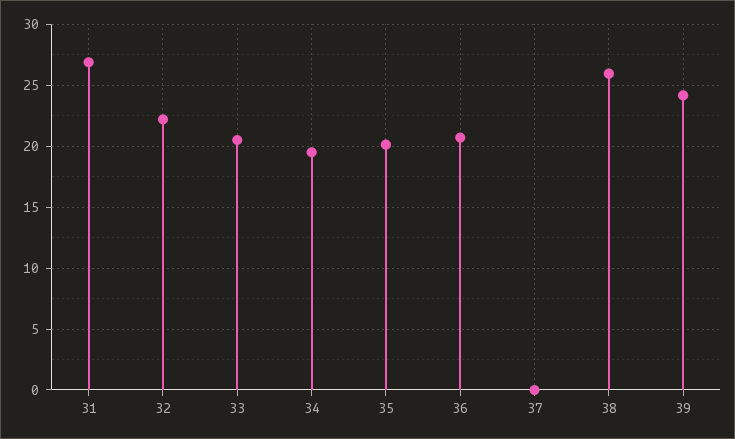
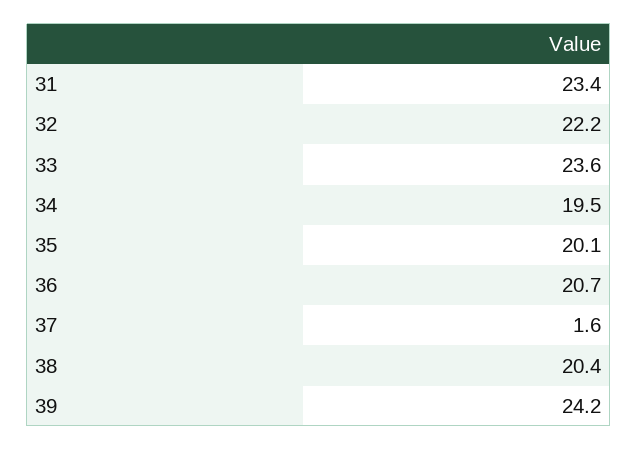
  {
-   "31": 27,
+   "31": 23.4,
    "32": 22.2,
-   "33": 20.5,
+   "33": 23.6,
    "34": 19.5,
    "35": 20.1,
    "36": 20.7,
-   "37": 0,
+   "37": 1.6,
-   "38": 26,
+   "38": 20.4,
    "39": 24.2
  }

